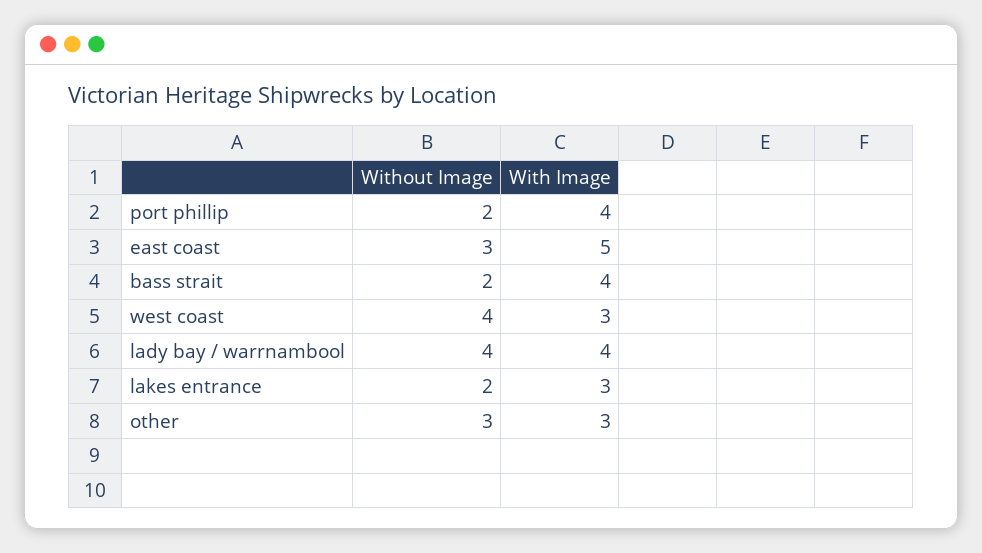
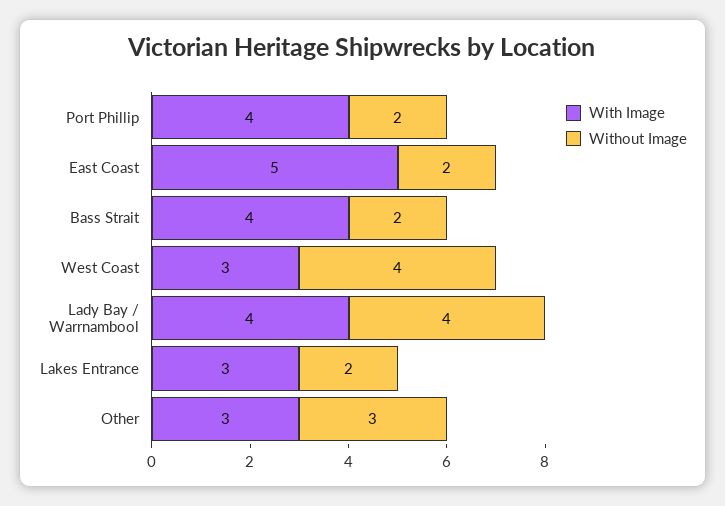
  {
    "Without Image": {
      "port phillip": 2,
-     "east coast": 3,
+     "east coast": 2,
      "bass strait": 2,
      "west coast": 4,
      "lady bay / warrnambool": 4,
      "lakes entrance": 2,
      "other": 3
    },
    "With Image": {
      "port phillip": 4,
      "east coast": 5,
      "bass strait": 4,
      "west coast": 3,
      "lady bay / warrnambool": 4,
      "lakes entrance": 3,
      "other": 3
    }
  }

